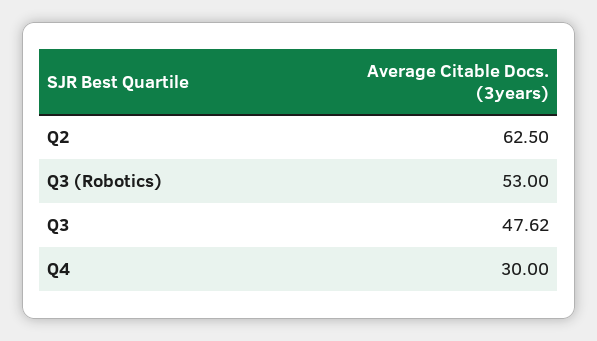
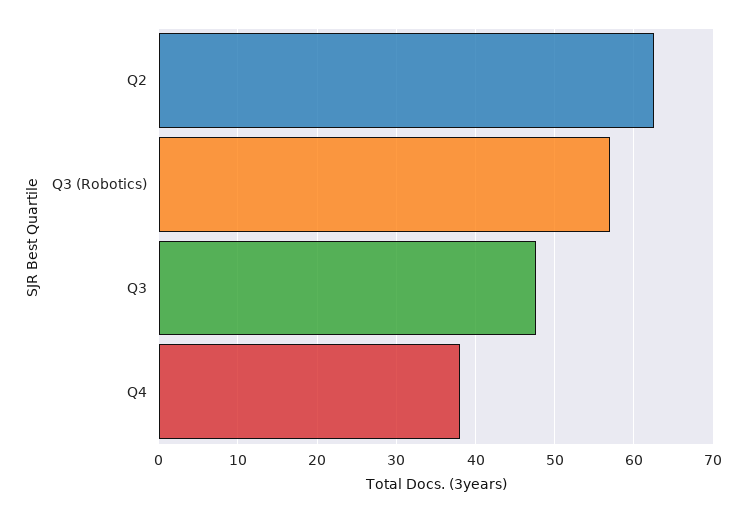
  {
    "Q2": 62.5,
-   "Q3 (Robotics)": 53,
+   "Q3 (Robotics)": 57,
    "Q3": 47.62,
-   "Q4": 30
+   "Q4": 38
  }

